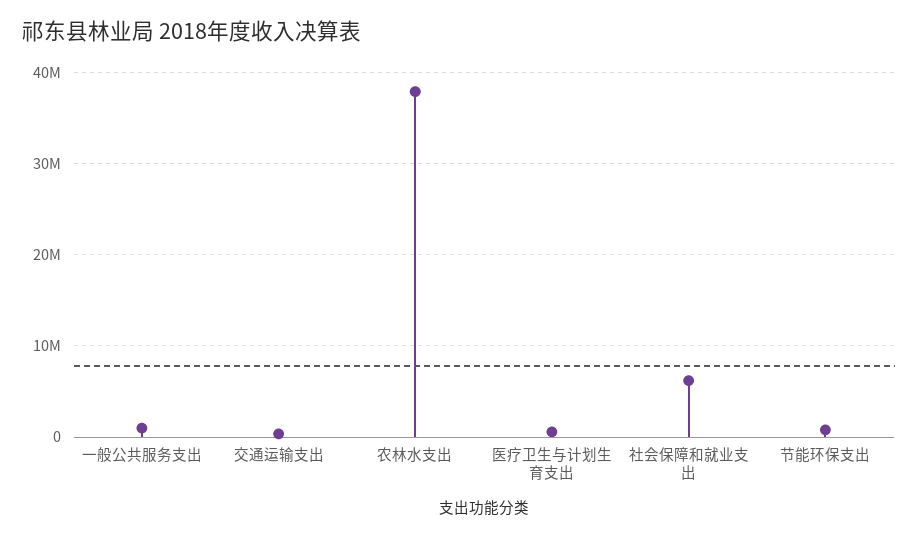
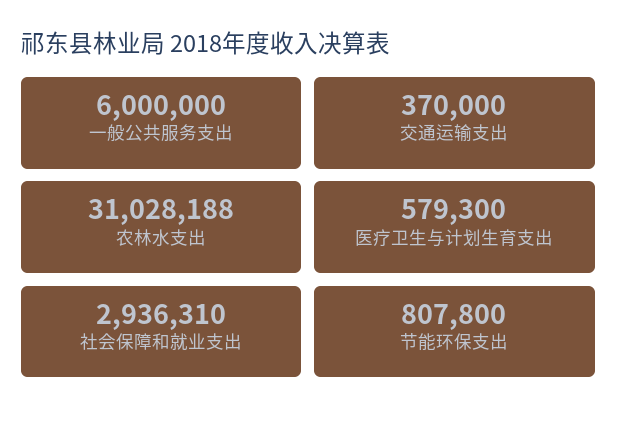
  {
-   "一般公共服务支出": 1000000,
+   "一般公共服务支出": 6000000,
    "交通运输支出": 370000,
-   "农林水支出": 38000000,
+   "农林水支出": 31028188,
    "医疗卫生与计划生育支出": 579300,
-   "社会保障和就业支出": 6000000,
+   "社会保障和就业支出": 2936310,
    "节能环保支出": 807800
  }

